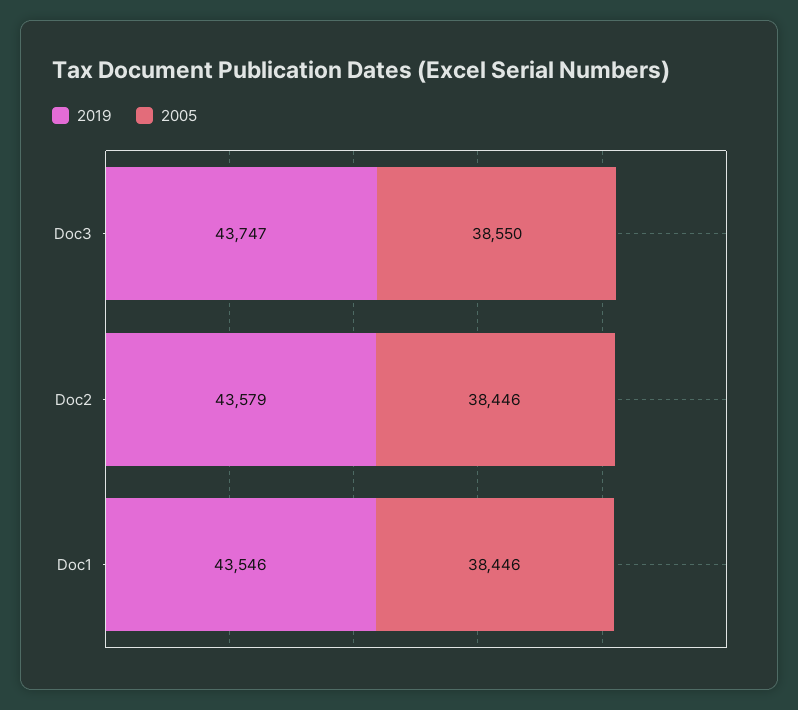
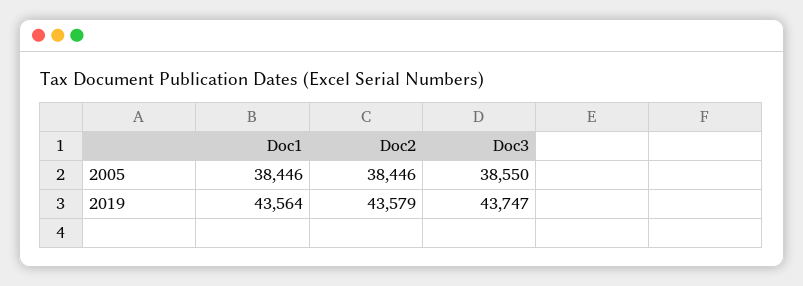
  {
    "2019": {
      "Doc3": 43747,
      "Doc2": 43579,
-     "Doc1": 43546
+     "Doc1": 43564
    },
    "2005": {
      "Doc3": 38550,
      "Doc2": 38446,
      "Doc1": 38446
    }
  }

